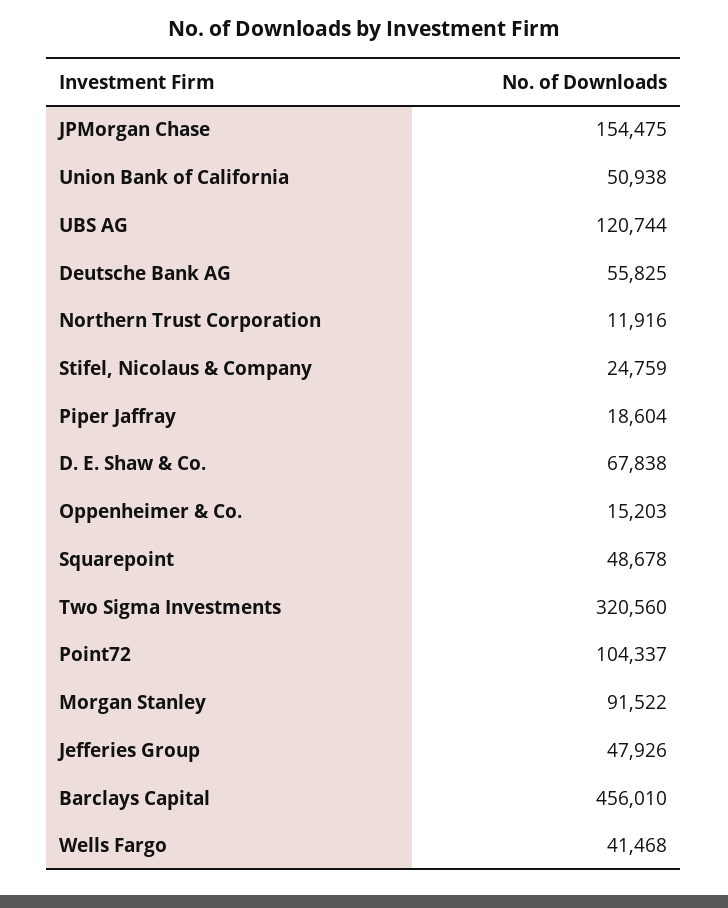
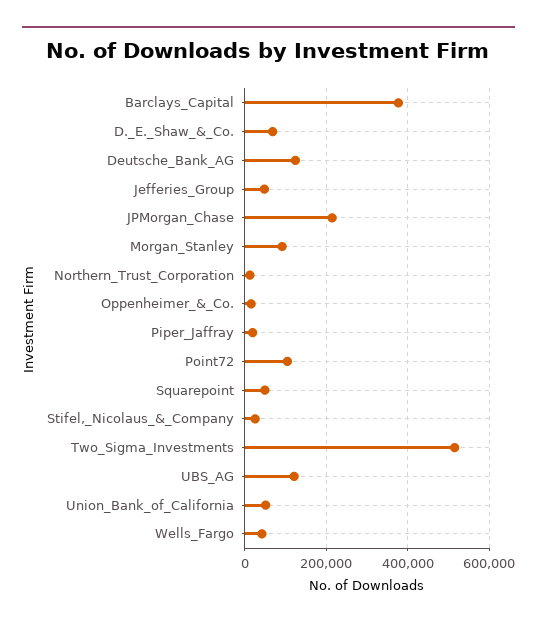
  {
-   "JPMorgan Chase": 154475,
+   "JPMorgan Chase": 220000,
    "Union Bank of California": 50938,
    "UBS AG": 120744,
-   "Deutsche Bank AG": 55825,
+   "Deutsche Bank AG": 120000,
    "Northern Trust Corporation": 11916,
    "Stifel, Nicolaus & Company": 24759,
    "Piper Jaffray": 18604,
    "D. E. Shaw & Co.": 67838,
    "Oppenheimer & Co.": 15203,
    "Squarepoint": 48678,
-   "Two Sigma Investments": 320560,
+   "Two Sigma Investments": 520000,
    "Point72": 104337,
    "Morgan Stanley": 91522,
    "Jefferies Group": 47926,
-   "Barclays Capital": 456010,
+   "Barclays Capital": 380000,
    "Wells Fargo": 41468
  }

